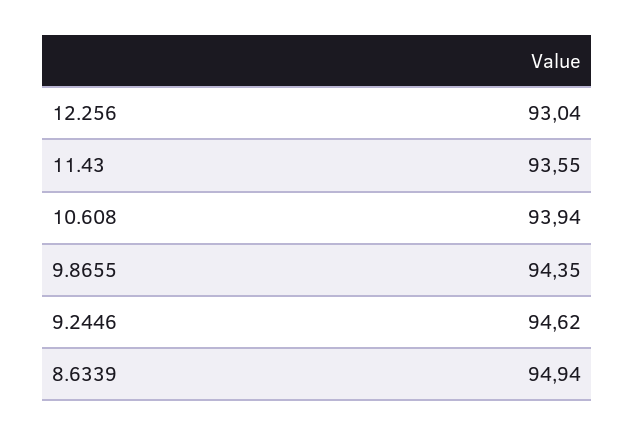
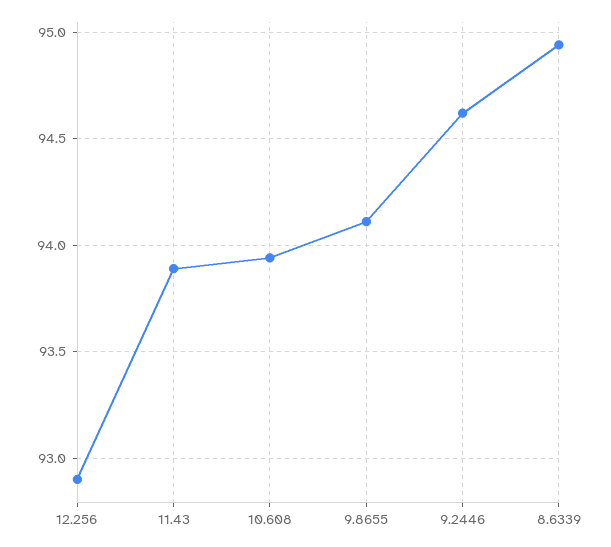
  {
-   "12.256": 93.04,
+   "12.256": 92.9,
-   "11.43": 93.55,
+   "11.43": 93.9,
    "10.608": 93.94,
-   "9.8655": 94.35,
+   "9.8655": 94.1,
    "9.2446": 94.62,
    "8.6339": 94.94
  }

